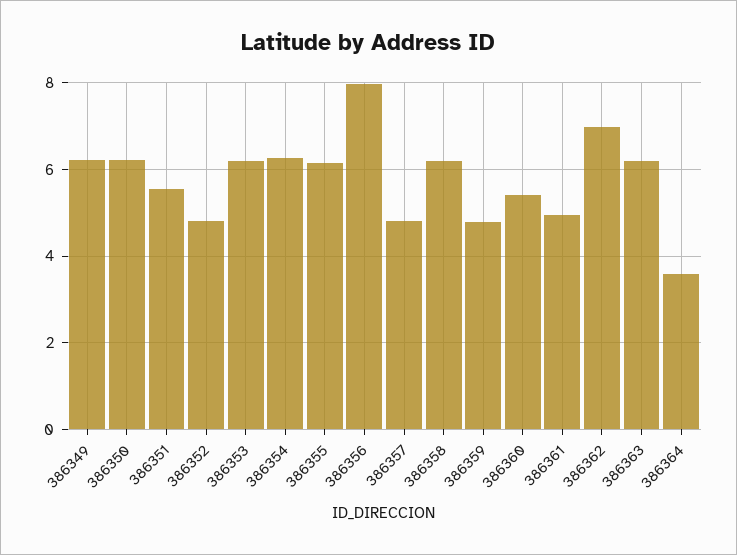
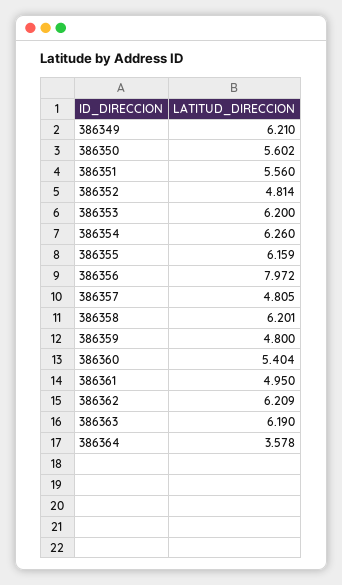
  {
    "386349": 6.21,
-   "386350": 6.2,
+   "386350": 5.602,
    "386351": 5.56,
    "386352": 4.814,
    "386353": 6.2,
    "386354": 6.26,
    "386355": 6.159,
    "386356": 7.972,
    "386357": 4.805,
    "386358": 6.201,
    "386359": 4.8,
    "386360": 5.404,
    "386361": 4.95,
-   "386362": 7,
+   "386362": 6.209,
    "386363": 6.19,
    "386364": 3.578
  }

